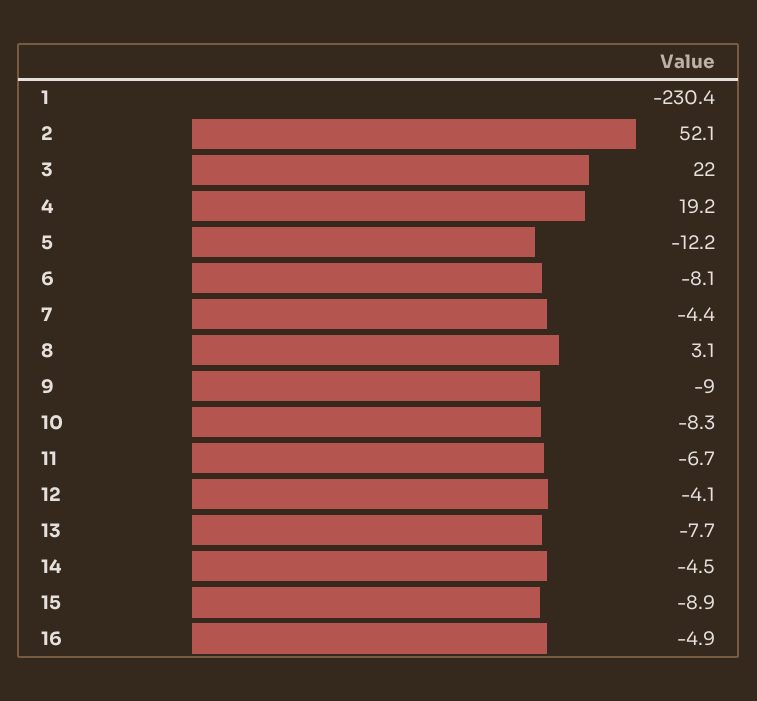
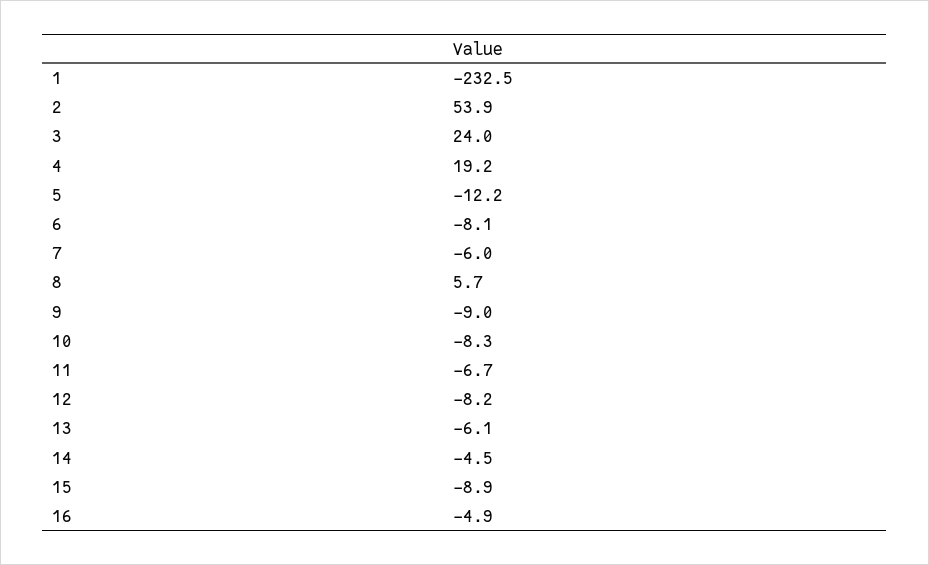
  {
-   "1": -230.4,
+   "1": -232.5,
-   "2": 52.1,
+   "2": 53.9,
-   "3": 22,
+   "3": 24,
    "4": 19.2,
    "5": -12.2,
    "6": -8.1,
-   "7": -4.4,
+   "7": -6,
-   "8": 3.1,
+   "8": 5.7,
    "9": -9,
    "10": -8.3,
    "11": -6.7,
-   "12": -4.1,
+   "12": -8.2,
-   "13": -7.7,
+   "13": -6.1,
    "14": -4.5,
    "15": -8.9,
    "16": -4.9
  }

